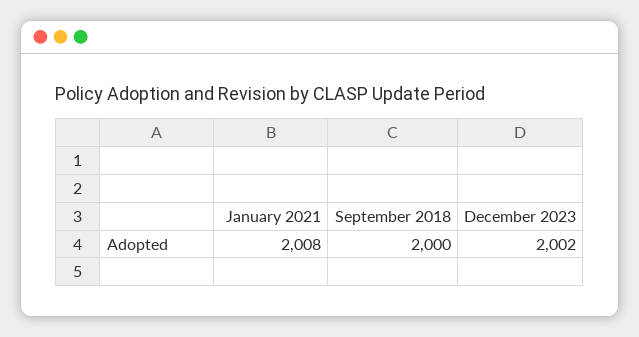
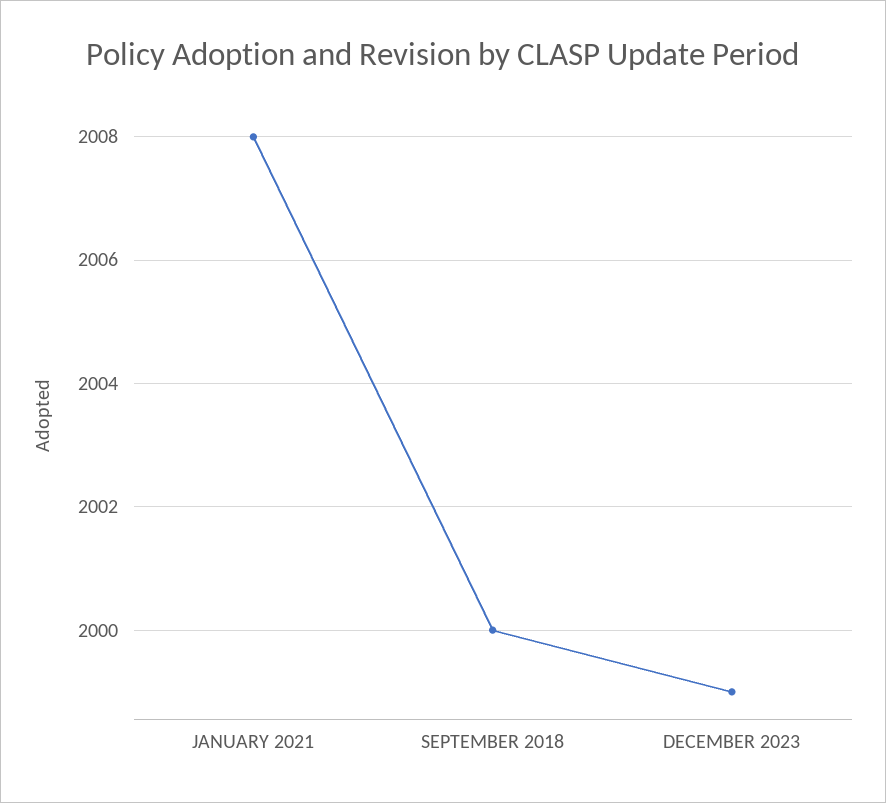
  {
    "January 2021": 2008,
    "September 2018": 2000,
-   "December 2023": 2002
+   "December 2023": 1999
  }

